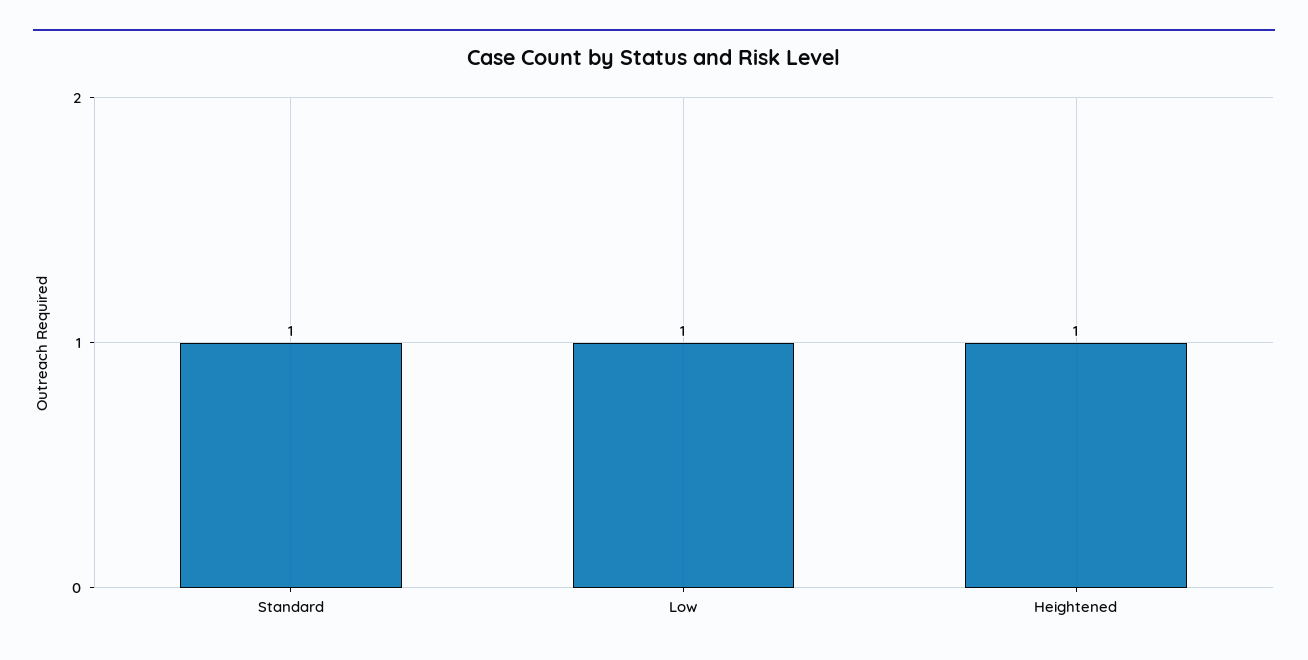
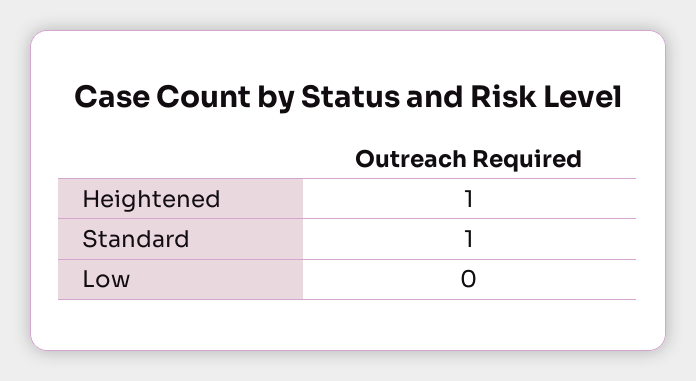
  {
    "Standard": 1,
-   "Low": 1,
+   "Low": 0,
    "Heightened": 1
  }

